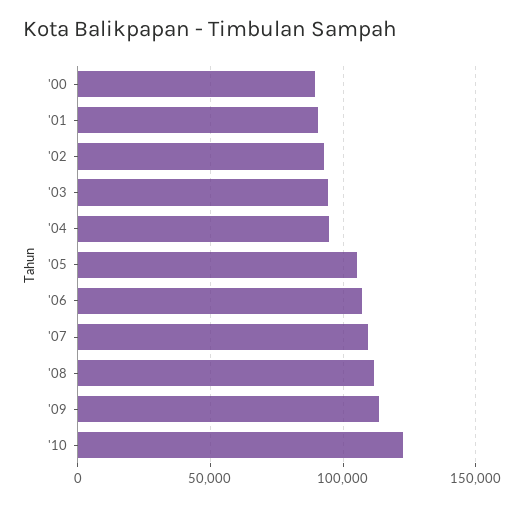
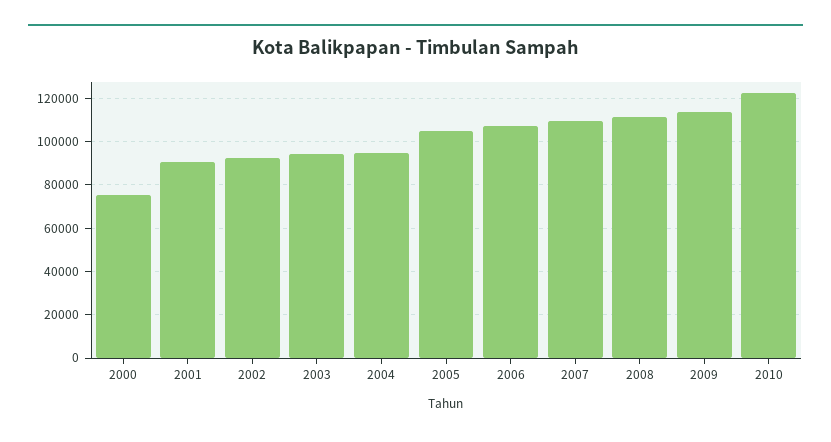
  {
-   "'00": 90000,
+   "'00": 75000,
    "'01": 90000,
    "'02": 95000,
    "'03": 95000,
    "'04": 95000,
    "'05": 105000,
    "'06": 105000,
    "'07": 110000,
    "'08": 110000,
    "'09": 115000,
    "'10": 125000
  }

